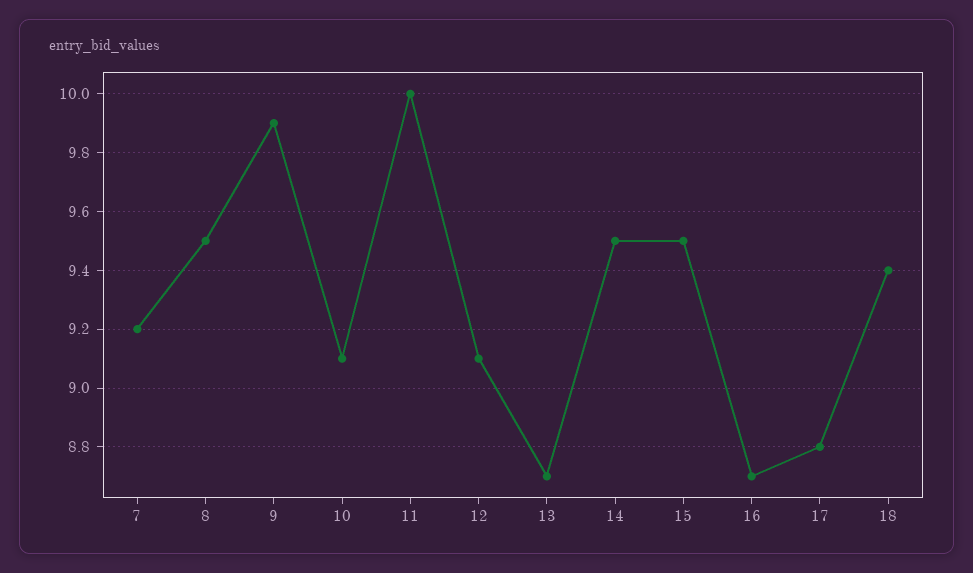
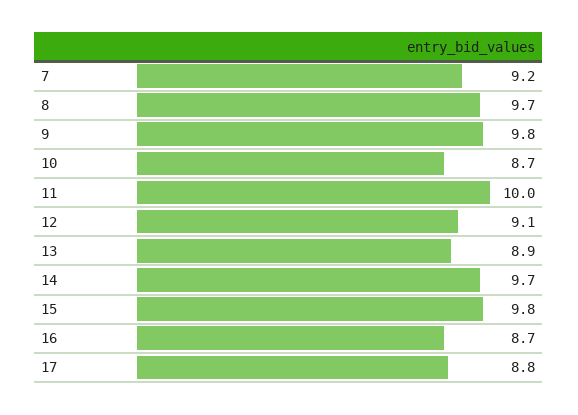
  {
    "7": 9.2,
-   "8": 9.5,
+   "8": 9.7,
-   "9": 9.9,
+   "9": 9.8,
-   "10": 9.1,
+   "10": 8.7,
    "11": 10,
    "12": 9.1,
-   "13": 8.7,
+   "13": 8.9,
-   "14": 9.5,
+   "14": 9.7,
-   "15": 9.5,
+   "15": 9.8,
    "16": 8.7,
-   "17": 8.8,
+   "17": 8.8
-   "18": 9.4
  }

